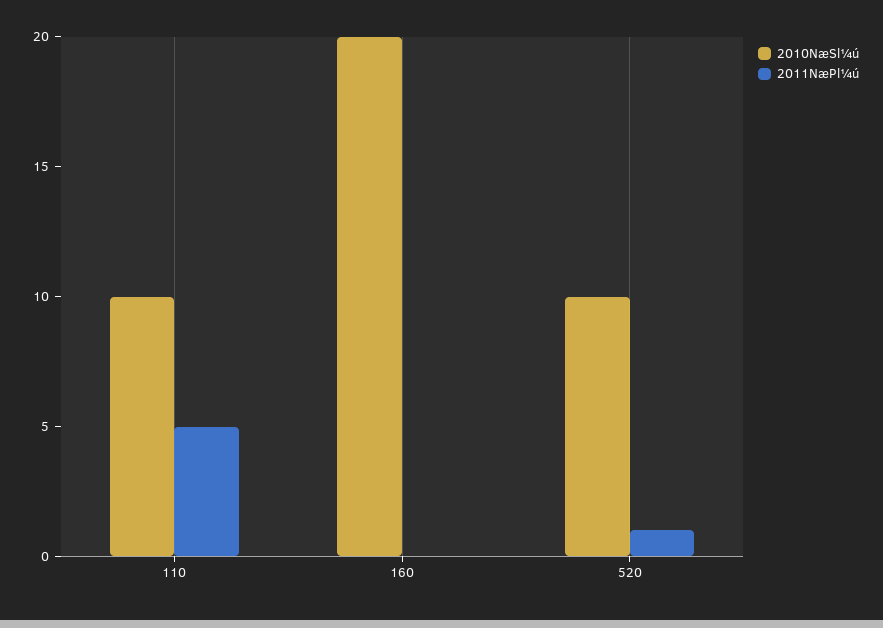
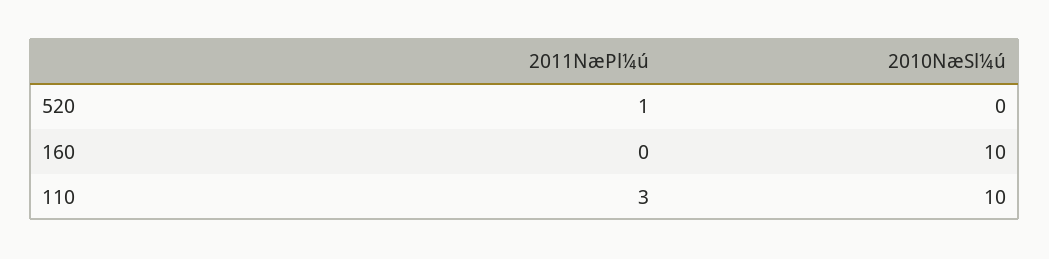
  {
    "2010NæSl¼ú": {
      "110": 10,
-     "160": 20,
+     "160": 10,
-     "520": 10
+     "520": 0
    },
    "2011NæPl¼ú": {
-     "110": 5,
+     "110": 3,
      "160": 0,
      "520": 1
    }
  }

